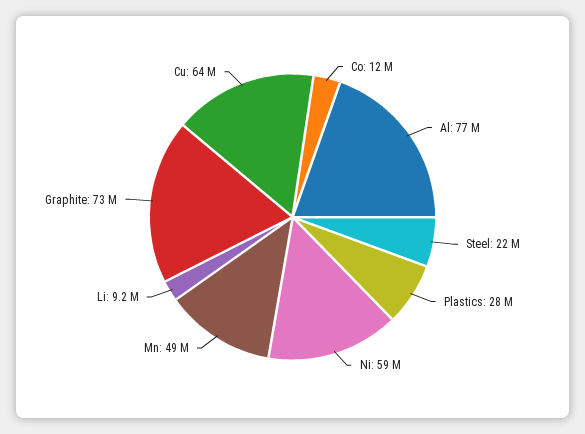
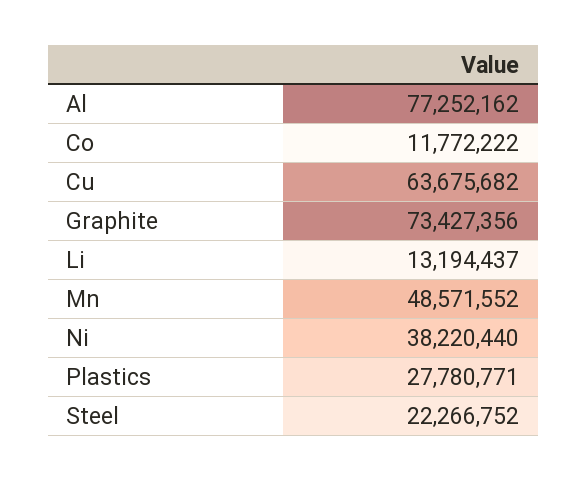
  {
    "Co": 11772222,
    "Al": 77252162,
    "Steel": 22266752,
    "Plastics": 27780771,
-   "Ni": 59000000,
+   "Ni": 38220440,
    "Mn": 48571552,
-   "Li": 9200000,
+   "Li": 13194437,
    "Graphite": 73427356,
    "Cu": 63675682
  }

